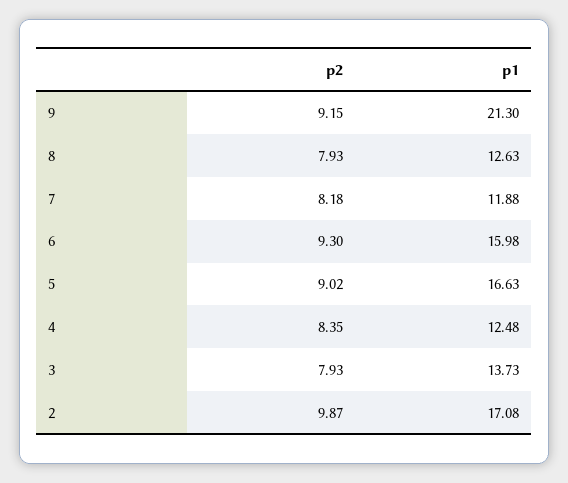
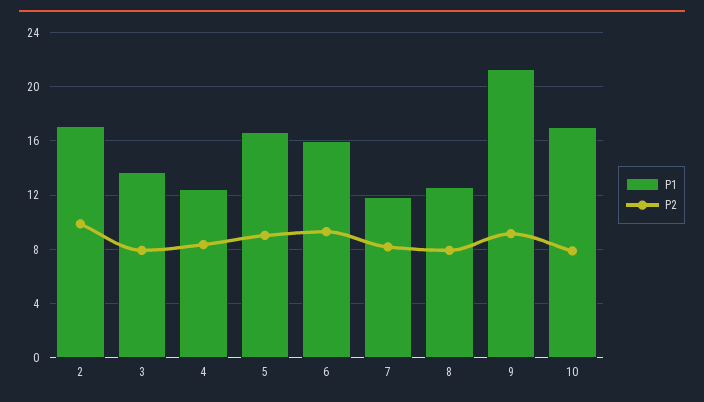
  {
    "p2": {
      "9": 9.15,
      "8": 7.93,
      "7": 8.18,
      "6": 9.3,
      "5": 9.02,
      "4": 8.35,
      "3": 7.93,
-     "2": 9.87
+     "2": 9.87,
+     "10": 8
    },
    "p1": {
      "9": 21.3,
      "8": 12.63,
      "7": 11.88,
      "6": 15.98,
      "5": 16.63,
      "4": 12.48,
      "3": 13.73,
-     "2": 17.08
+     "2": 17.08,
+     "10": 17
    }
  }

